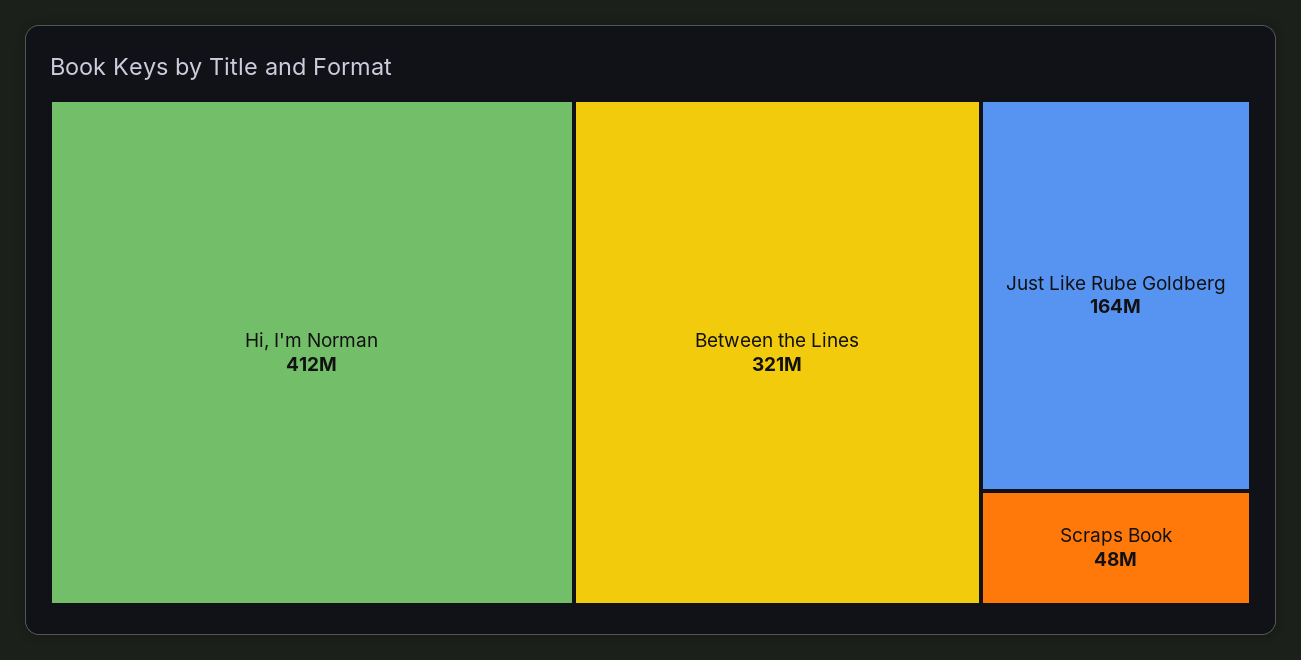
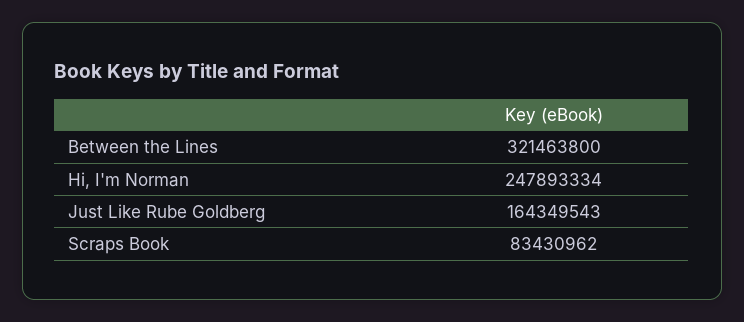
  {
-   "Hi, I'm Norman": 412000000,
+   "Hi, I'm Norman": 247893334,
    "Between the Lines": 321463800,
    "Just Like Rube Goldberg": 164349543,
-   "Scraps Book": 48000000
+   "Scraps Book": 83430962
  }

